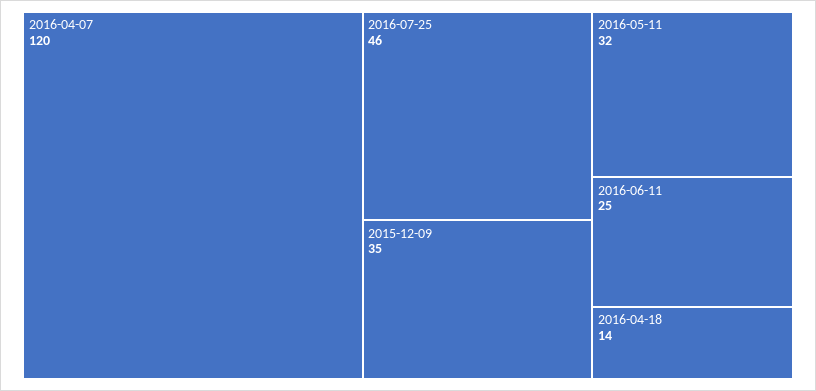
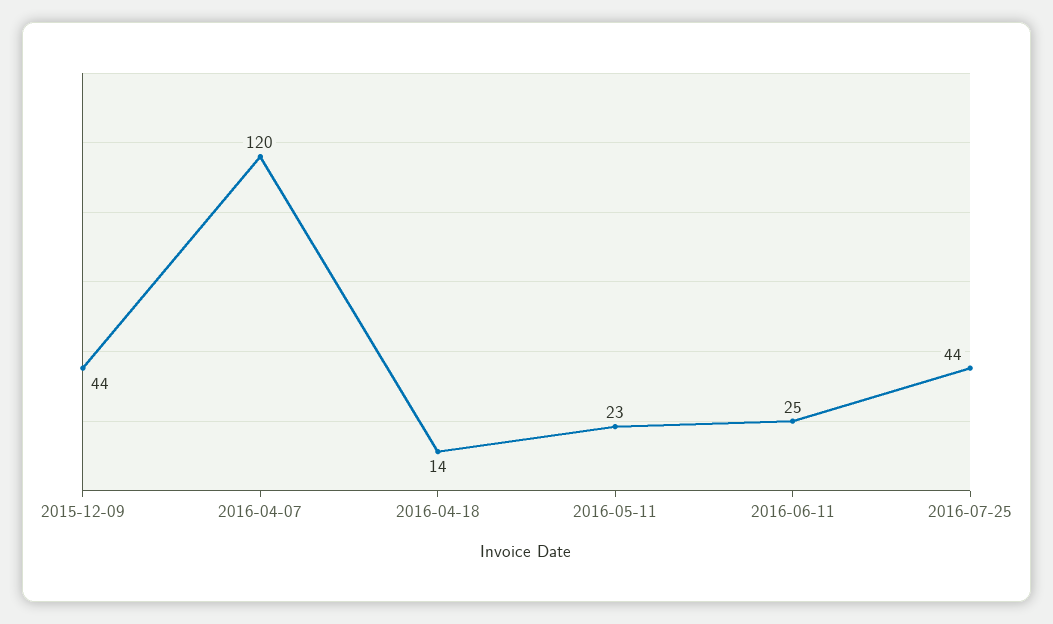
  {
    "2016-04-07": 120,
-   "2016-07-25": 46,
+   "2016-07-25": 44,
-   "2015-12-09": 35,
+   "2015-12-09": 44,
-   "2016-05-11": 32,
+   "2016-05-11": 23,
    "2016-06-11": 25,
    "2016-04-18": 14
  }

